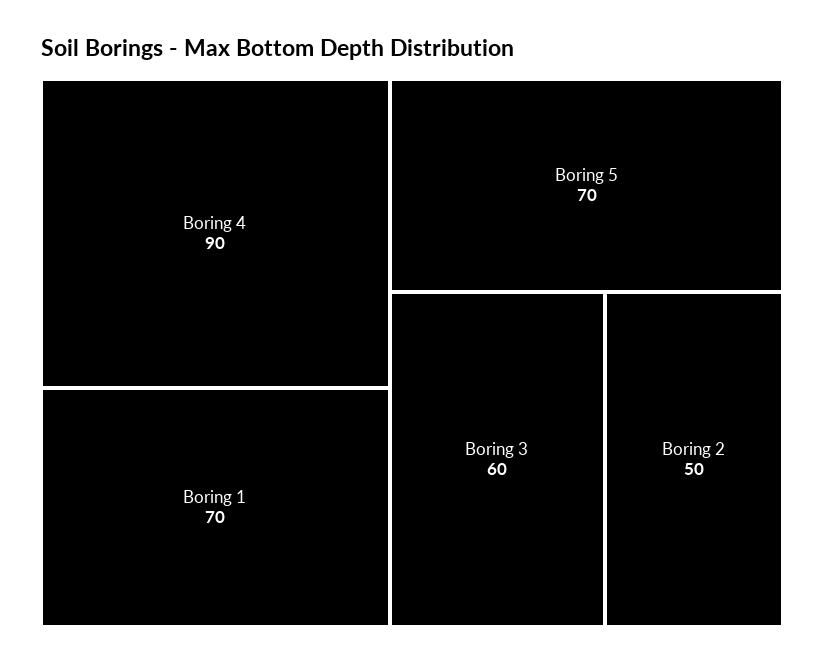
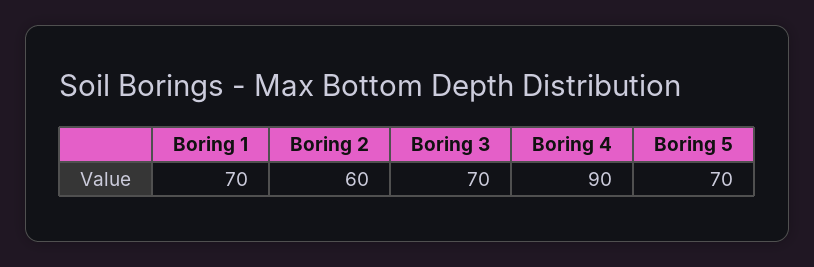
  {
    "Boring 4": 90,
    "Boring 1": 70,
    "Boring 5": 70,
-   "Boring 3": 60,
+   "Boring 3": 70,
-   "Boring 2": 50
+   "Boring 2": 60
  }

